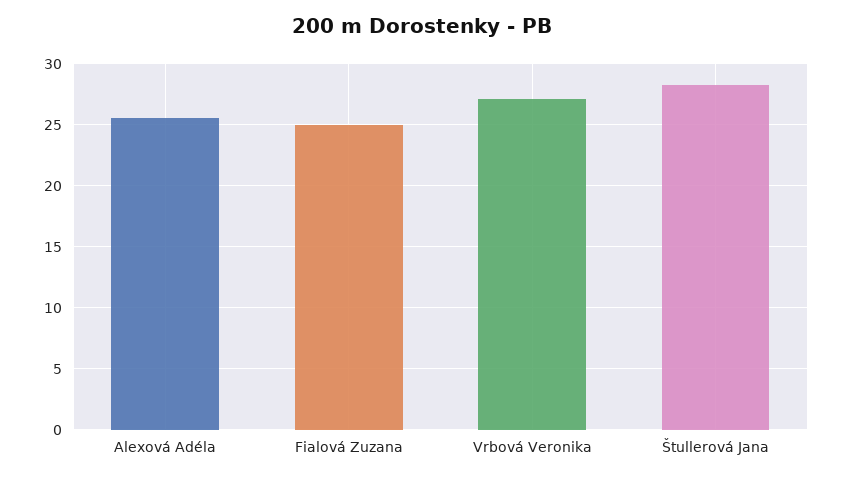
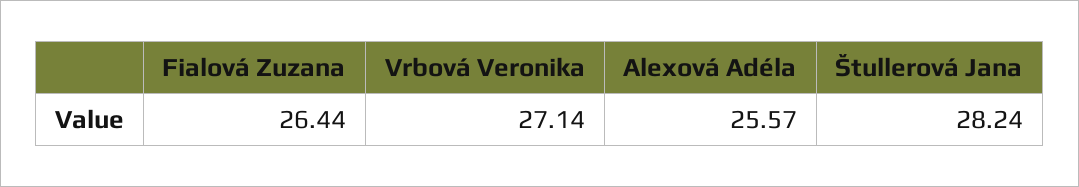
  {
    "Alexová Adéla": 25.57,
-   "Fialová Zuzana": 25,
+   "Fialová Zuzana": 26.44,
    "Vrbová Veronika": 27.14,
    "Štullerová Jana": 28.24
  }

